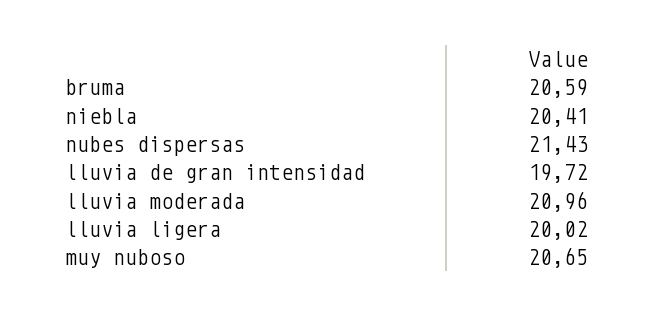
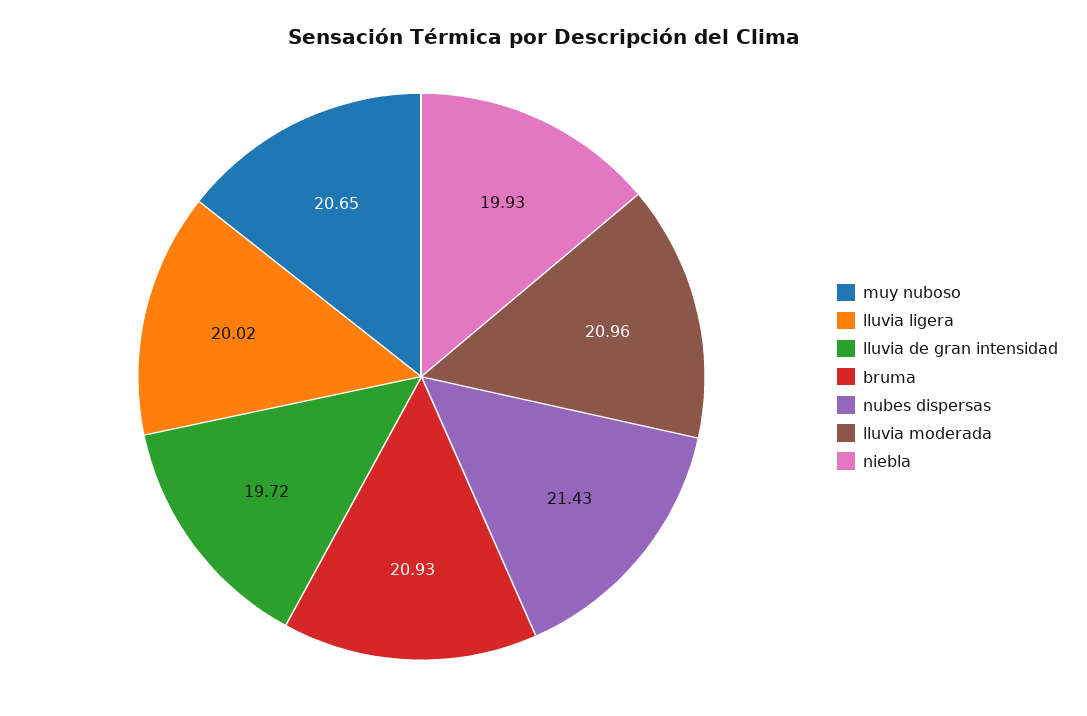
  {
-   "bruma": 20.59,
+   "bruma": 20.93,
-   "niebla": 20.41,
+   "niebla": 19.93,
    "nubes dispersas": 21.43,
    "lluvia de gran intensidad": 19.72,
    "lluvia moderada": 20.96,
    "lluvia ligera": 20.02,
    "muy nuboso": 20.65
  }

